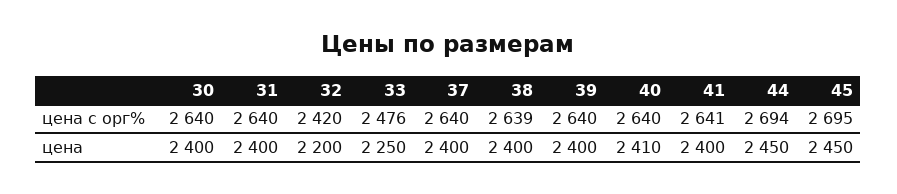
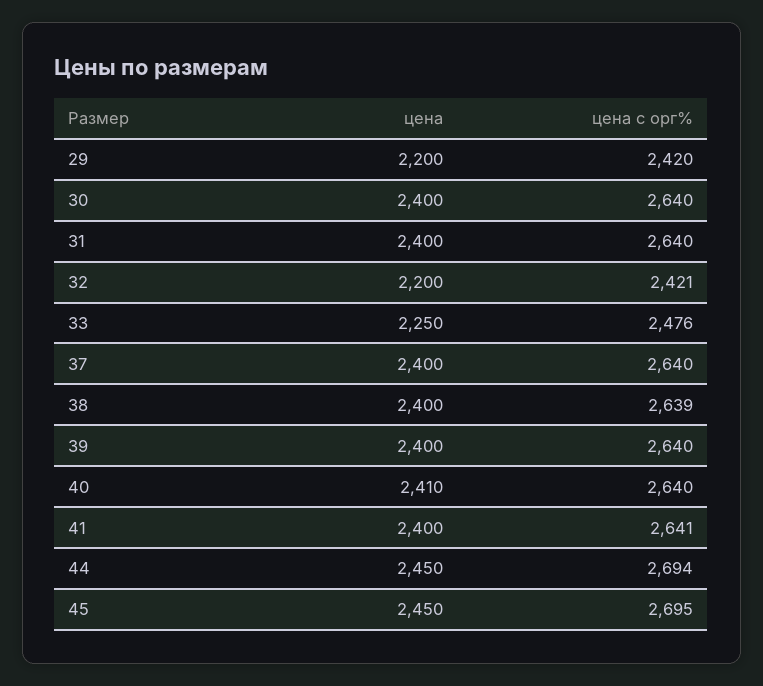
  {
    "30": {
      "цена с орг%": 2640,
      "цена": 2400
    },
    "31": {
      "цена с орг%": 2640,
      "цена": 2400
    },
    "32": {
-     "цена с орг%": 2420,
+     "цена с орг%": 2421,
      "цена": 2200
    },
    "33": {
      "цена с орг%": 2476,
      "цена": 2250
    },
    "37": {
      "цена с орг%": 2640,
      "цена": 2400
    },
    "38": {
      "цена с орг%": 2639,
      "цена": 2400
    },
    "39": {
      "цена с орг%": 2640,
      "цена": 2400
    },
    "40": {
      "цена с орг%": 2640,
      "цена": 2410
    },
    "41": {
      "цена с орг%": 2641,
      "цена": 2400
    },
    "44": {
      "цена с орг%": 2694,
      "цена": 2450
    },
    "45": {
      "цена с орг%": 2695,
      "цена": 2450
-   }
+   },
+   "29": {
+     "цена": 2200,
+     "цена с орг%": 2420
+   }
  }

